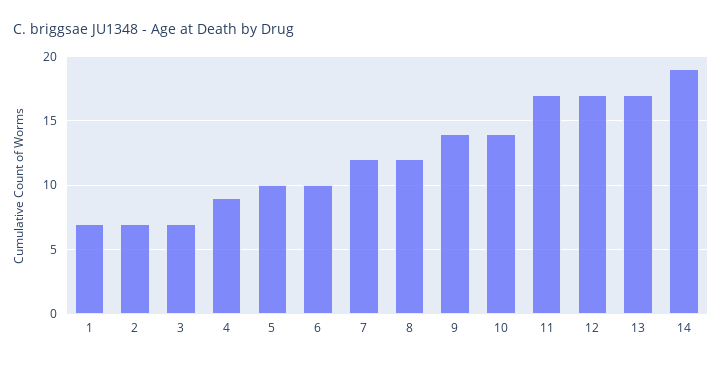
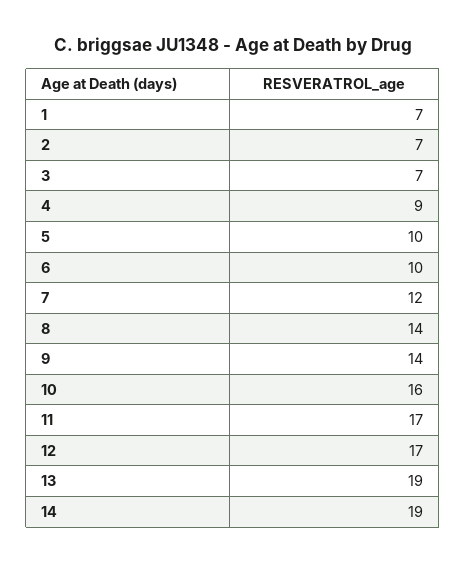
  {
    "1": 7,
    "2": 7,
    "3": 7,
    "4": 9,
    "5": 10,
    "6": 10,
    "7": 12,
-   "8": 12,
+   "8": 14,
    "9": 14,
-   "10": 14,
+   "10": 16,
    "11": 17,
    "12": 17,
-   "13": 17,
+   "13": 19,
    "14": 19
  }

